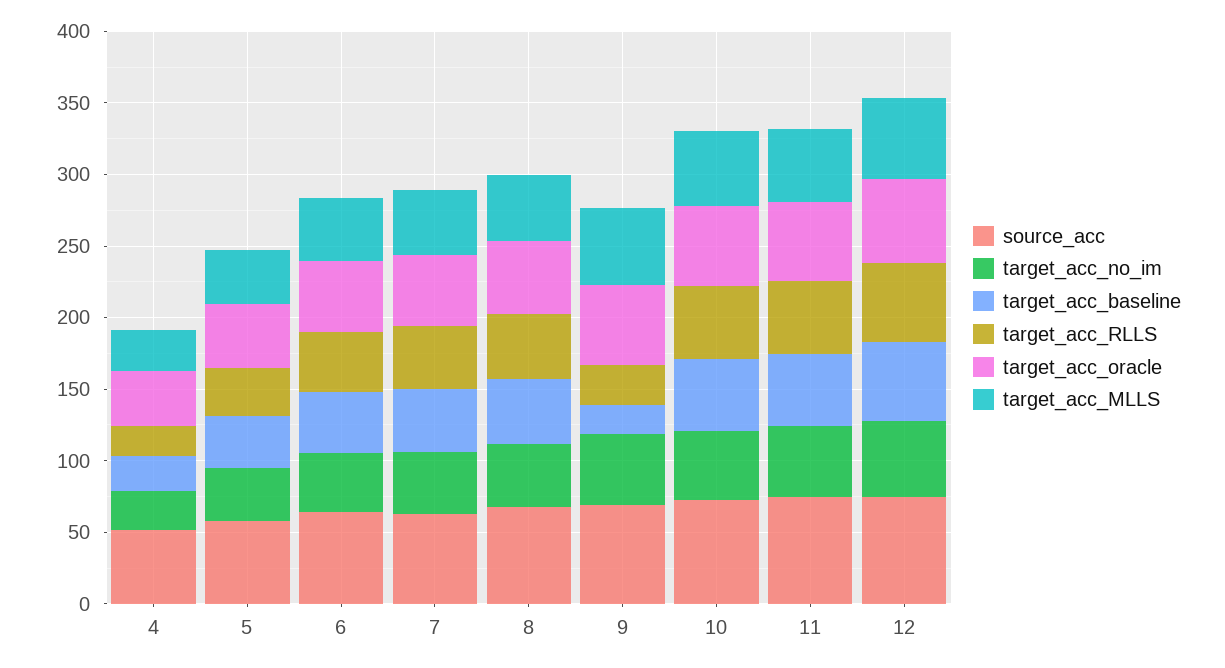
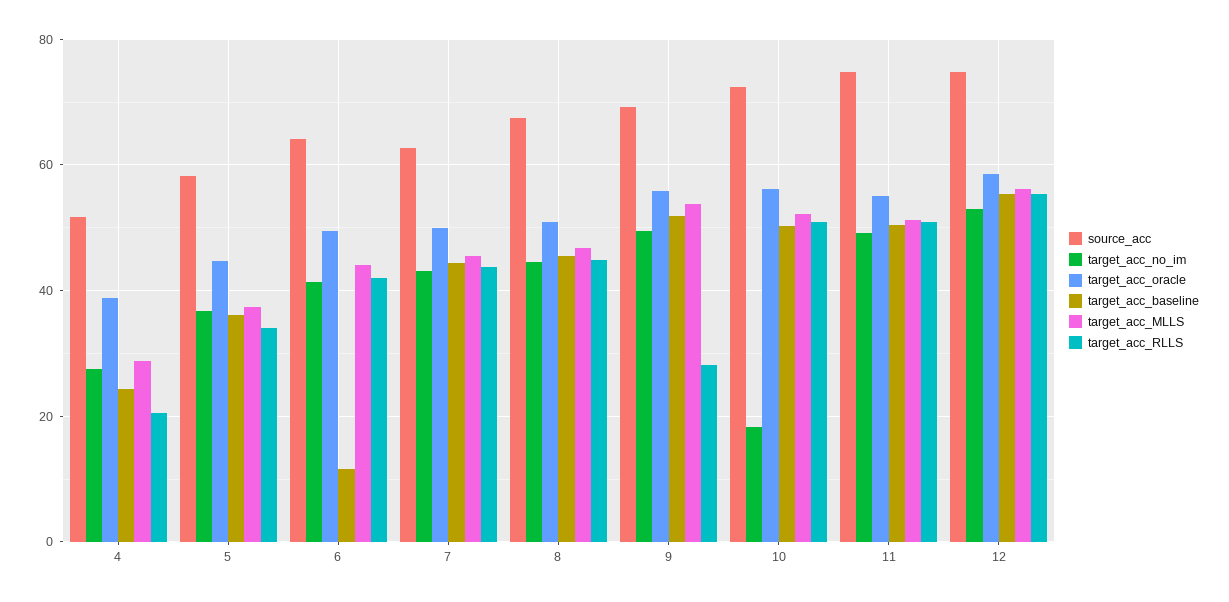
  {
    "source_acc": {
      "4": 52,
      "5": 58,
      "6": 64,
      "7": 62,
      "8": 68,
      "9": 70,
      "10": 72,
      "11": 74,
      "12": 74
    },
    "target_acc_no_im": {
      "4": 28,
      "5": 36,
      "6": 42,
      "7": 44,
      "8": 44,
      "9": 50,
-     "10": 50,
+     "10": 18,
      "11": 50,
      "12": 54
    },
    "target_acc_baseline": {
      "4": 24,
      "5": 36,
-     "6": 40,
+     "6": 12,
      "7": 44,
      "8": 46,
-     "9": 20,
+     "9": 52,
      "10": 50,
      "11": 50,
      "12": 56
    },
    "target_acc_RLLS": {
      "4": 20,
      "5": 34,
      "6": 42,
      "7": 44,
      "8": 44,
      "9": 28,
      "10": 50,
      "11": 50,
      "12": 56
    },
    "target_acc_oracle": {
      "4": 38,
      "5": 44,
      "6": 50,
      "7": 50,
      "8": 50,
      "9": 56,
      "10": 56,
      "11": 56,
      "12": 58
    },
    "target_acc_MLLS": {
      "4": 28,
      "5": 38,
      "6": 44,
      "7": 46,
      "8": 46,
      "9": 54,
      "10": 52,
      "11": 52,
      "12": 56
    }
  }

